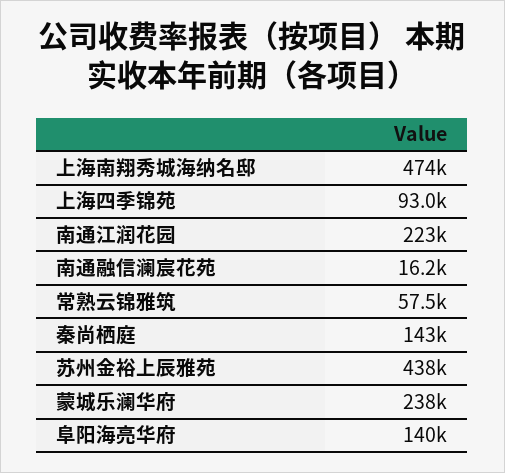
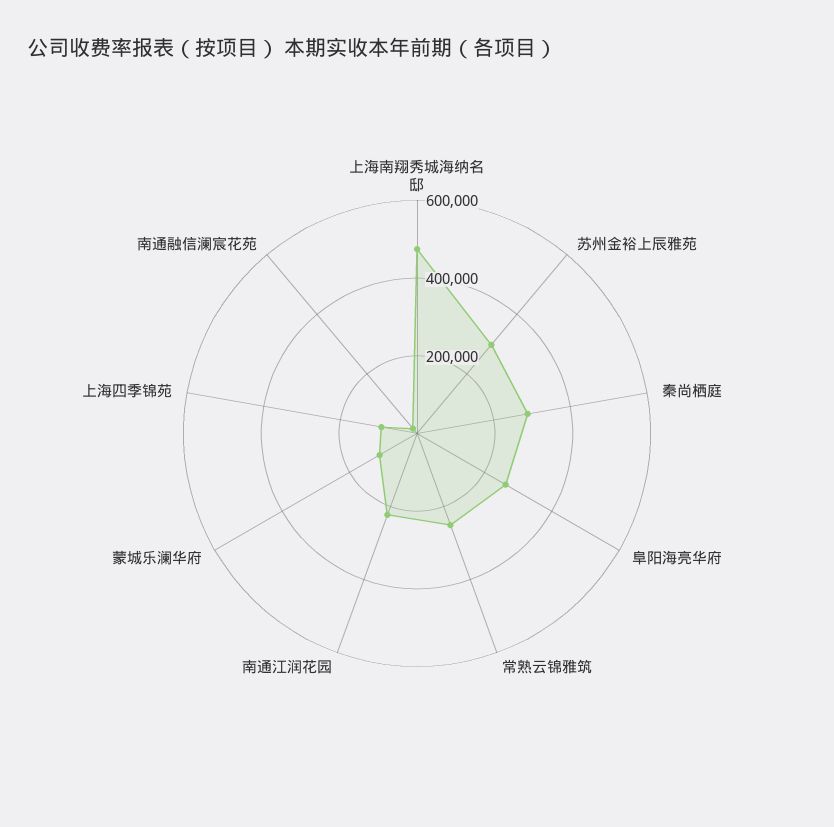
  {
    "上海南翔秀城海纳名邸": 474000,
    "上海四季锦苑": 93000,
    "南通江润花园": 223000,
    "南通融信澜宸花苑": 16200,
-   "常熟云锦雅筑": 57500,
+   "常熟云锦雅筑": 250000,
-   "秦尚栖庭": 143000,
+   "秦尚栖庭": 300000,
-   "苏州金裕上辰雅苑": 438000,
+   "苏州金裕上辰雅苑": 300000,
-   "蒙城乐澜华府": 238000,
+   "蒙城乐澜华府": 100000,
-   "阜阳海亮华府": 140000
+   "阜阳海亮华府": 250000
  }

